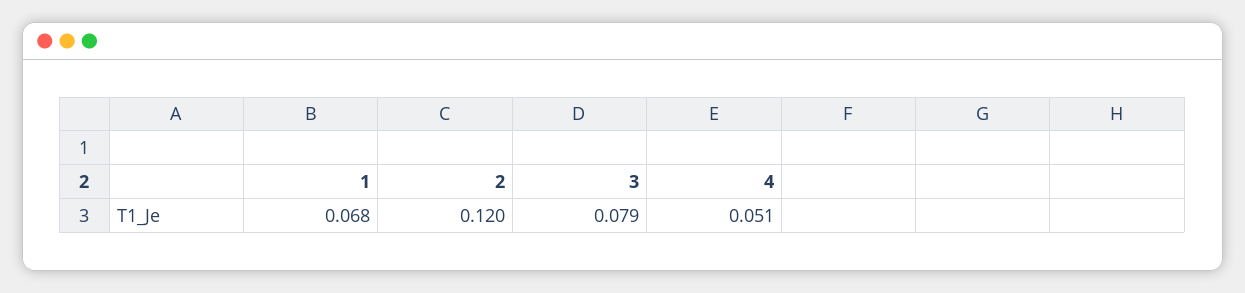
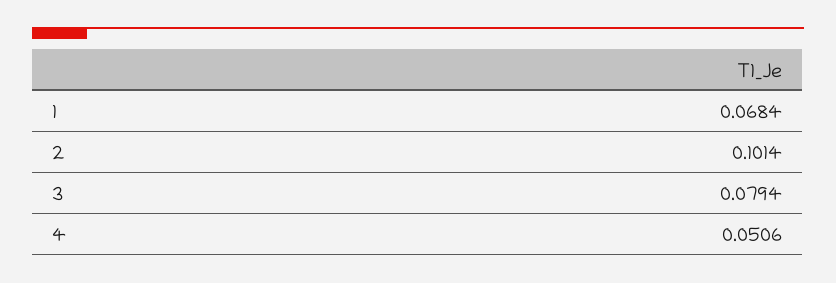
  {
    "1": 0.0684,
-   "2": 0.12,
+   "2": 0.1014,
    "3": 0.0794,
    "4": 0.0506
  }

